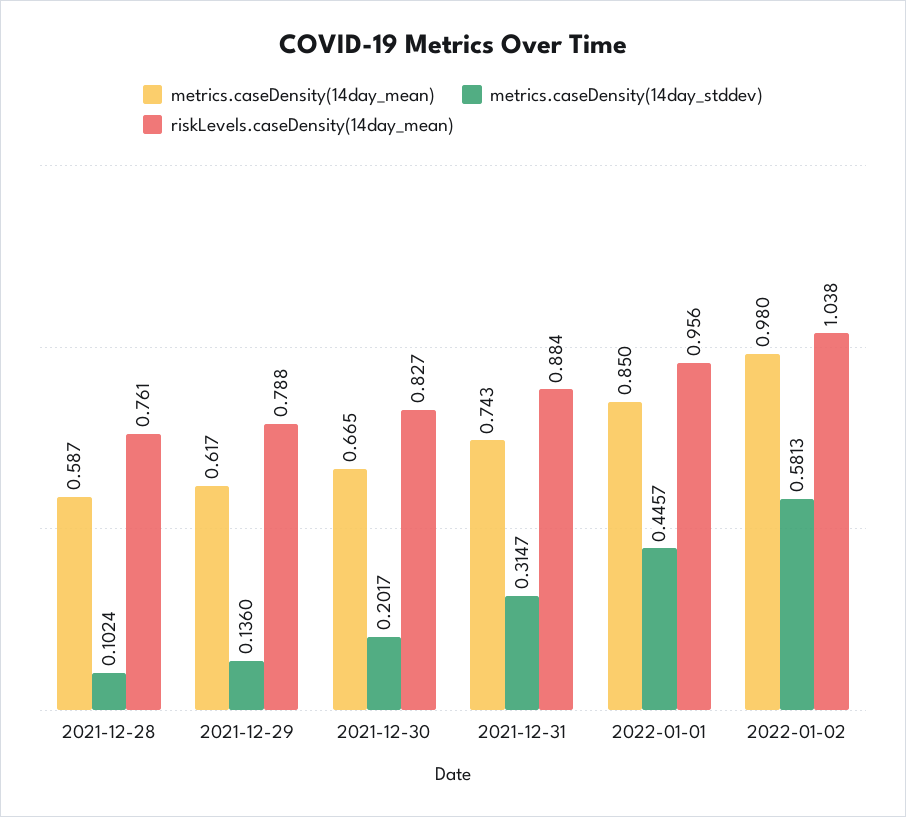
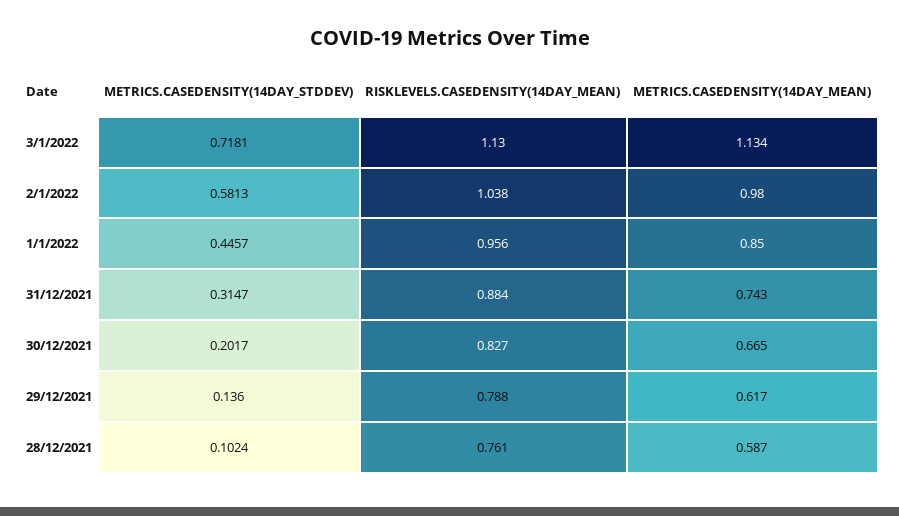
  {
    "metrics.caseDensity(14day_mean)": {
      "2021-12-28": 0.587,
      "2021-12-29": 0.617,
      "2021-12-30": 0.665,
      "2021-12-31": 0.743,
      "2022-01-01": 0.85,
-     "2022-01-02": 0.98
+     "2022-01-02": 0.98,
+     "3/1/2022": 1.134
    },
    "metrics.caseDensity(14day_stddev)": {
      "2021-12-28": 0.1024,
      "2021-12-29": 0.136,
      "2021-12-30": 0.2017,
      "2021-12-31": 0.3147,
      "2022-01-01": 0.4457,
-     "2022-01-02": 0.5813
+     "2022-01-02": 0.5813,
+     "3/1/2022": 0.7181
    },
    "riskLevels.caseDensity(14day_mean)": {
      "2021-12-28": 0.761,
      "2021-12-29": 0.788,
      "2021-12-30": 0.827,
      "2021-12-31": 0.884,
      "2022-01-01": 0.956,
-     "2022-01-02": 1.038
+     "2022-01-02": 1.038,
+     "3/1/2022": 1.13
    }
  }

